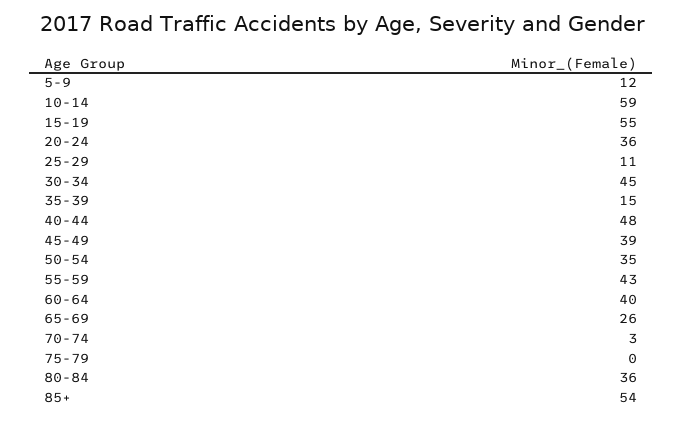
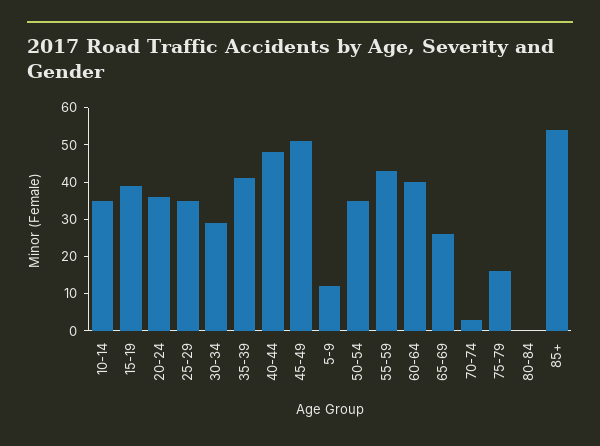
  {
    "5-9": 12,
-   "10-14": 59,
+   "10-14": 35,
-   "15-19": 55,
+   "15-19": 40,
    "20-24": 36,
-   "25-29": 11,
+   "25-29": 35,
-   "30-34": 45,
+   "30-34": 30,
-   "35-39": 15,
+   "35-39": 40,
    "40-44": 48,
-   "45-49": 39,
+   "45-49": 50,
    "50-54": 35,
    "55-59": 43,
    "60-64": 40,
    "65-69": 26,
    "70-74": 3,
-   "75-79": 0,
+   "75-79": 15,
-   "80-84": 36,
+   "80-84": 0,
    "85+": 54
  }

